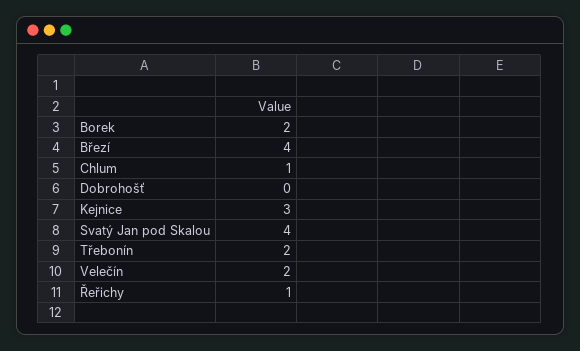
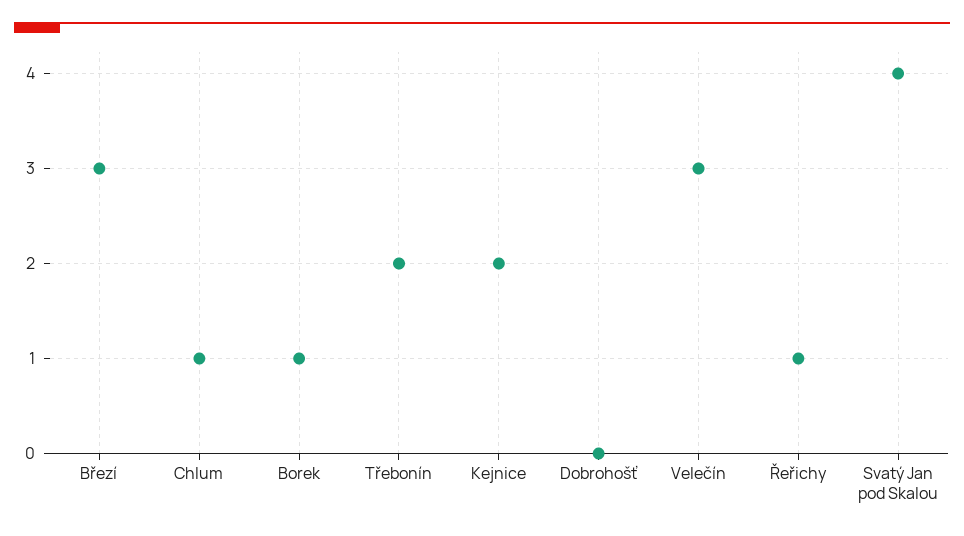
  {
-   "Borek": 2,
+   "Borek": 1,
-   "Březí": 4,
+   "Březí": 3,
    "Chlum": 1,
    "Dobrohošť": 0,
-   "Kejnice": 3,
+   "Kejnice": 2,
    "Svatý Jan pod Skalou": 4,
    "Třebonín": 2,
-   "Velečín": 2,
+   "Velečín": 3,
    "Řeřichy": 1
  }

